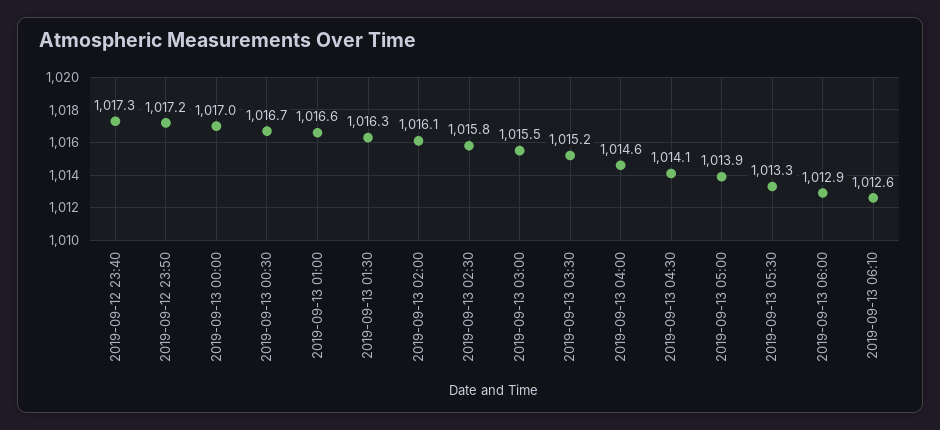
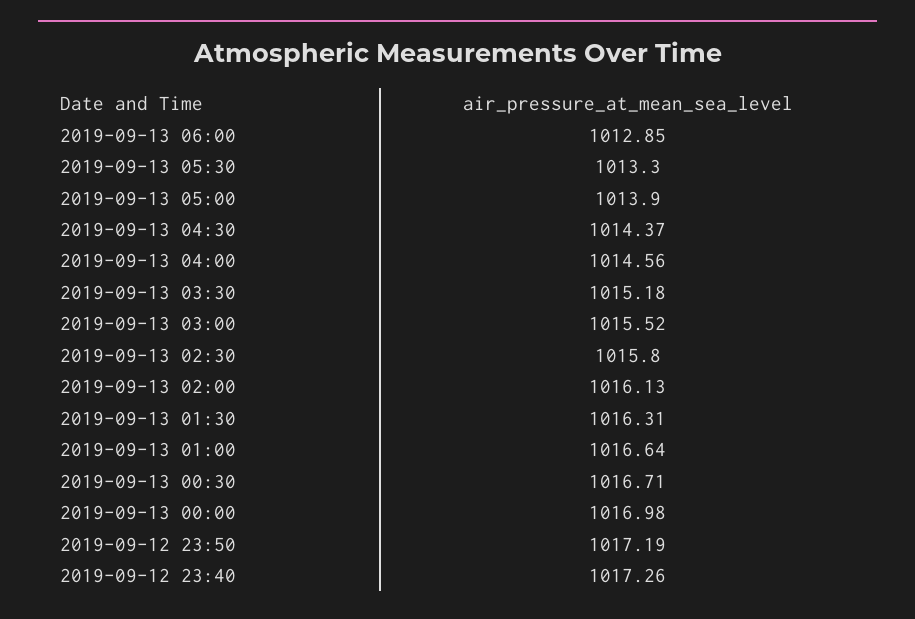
  {
    "2019-09-12 23:40": 1017.26,
    "2019-09-12 23:50": 1017.19,
    "2019-09-13 00:00": 1016.98,
    "2019-09-13 00:30": 1016.71,
    "2019-09-13 01:00": 1016.64,
    "2019-09-13 01:30": 1016.31,
    "2019-09-13 02:00": 1016.13,
    "2019-09-13 02:30": 1015.8,
    "2019-09-13 03:00": 1015.52,
    "2019-09-13 03:30": 1015.18,
    "2019-09-13 04:00": 1014.56,
-   "2019-09-13 04:30": 1014.1,
+   "2019-09-13 04:30": 1014.37,
    "2019-09-13 05:00": 1013.9,
    "2019-09-13 05:30": 1013.3,
-   "2019-09-13 06:00": 1012.85,
+   "2019-09-13 06:00": 1012.85
-   "2019-09-13 06:10": 1012.6
  }

